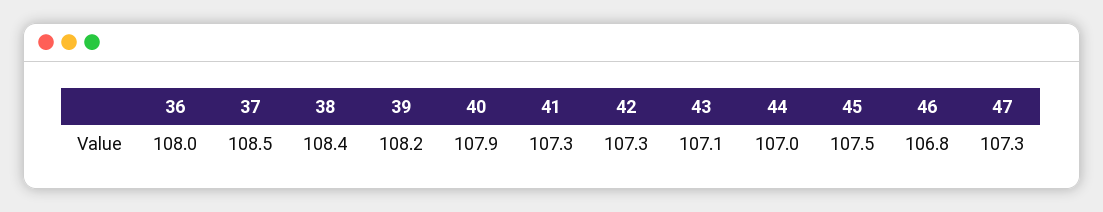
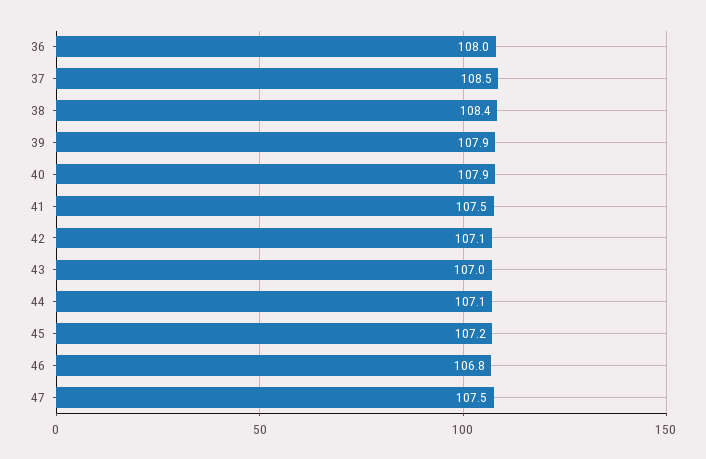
  {
    "36": 108,
    "37": 108.5,
    "38": 108.4,
-   "39": 108.2,
+   "39": 107.9,
    "40": 107.9,
-   "41": 107.3,
+   "41": 107.5,
-   "42": 107.3,
+   "42": 107.1,
-   "43": 107.1,
+   "43": 107,
-   "44": 107,
+   "44": 107.1,
-   "45": 107.5,
+   "45": 107.2,
    "46": 106.8,
-   "47": 107.3
+   "47": 107.5
  }

